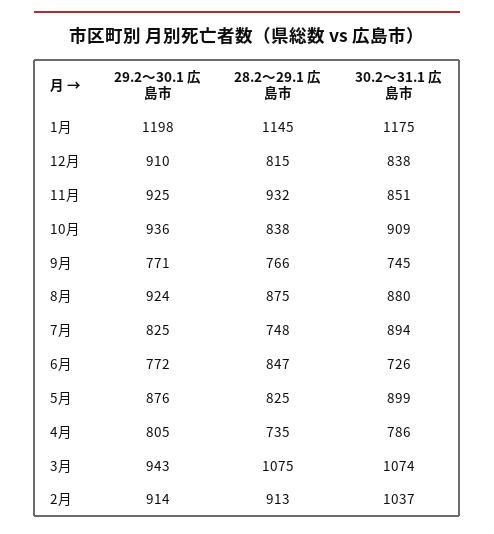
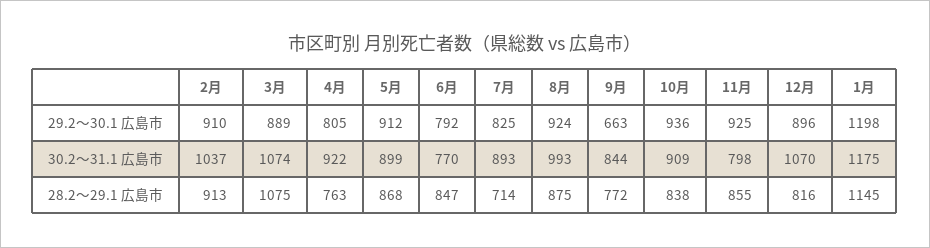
  {
    "29.2～30.1 広島市": {
      "1月": 1198,
-     "12月": 910,
+     "12月": 896,
      "11月": 925,
      "10月": 936,
-     "9月": 771,
+     "9月": 663,
      "8月": 924,
      "7月": 825,
-     "6月": 772,
+     "6月": 792,
-     "5月": 876,
+     "5月": 912,
      "4月": 805,
-     "3月": 943,
+     "3月": 889,
-     "2月": 914
+     "2月": 910
    },
    "28.2～29.1 広島市": {
      "1月": 1145,
-     "12月": 815,
+     "12月": 816,
-     "11月": 932,
+     "11月": 855,
      "10月": 838,
-     "9月": 766,
+     "9月": 772,
      "8月": 875,
-     "7月": 748,
+     "7月": 714,
      "6月": 847,
-     "5月": 825,
+     "5月": 868,
-     "4月": 735,
+     "4月": 763,
      "3月": 1075,
      "2月": 913
    },
    "30.2～31.1 広島市": {
      "1月": 1175,
-     "12月": 838,
+     "12月": 1070,
-     "11月": 851,
+     "11月": 798,
      "10月": 909,
-     "9月": 745,
+     "9月": 844,
-     "8月": 880,
+     "8月": 993,
-     "7月": 894,
+     "7月": 893,
-     "6月": 726,
+     "6月": 770,
      "5月": 899,
-     "4月": 786,
+     "4月": 922,
      "3月": 1074,
      "2月": 1037
    }
  }

